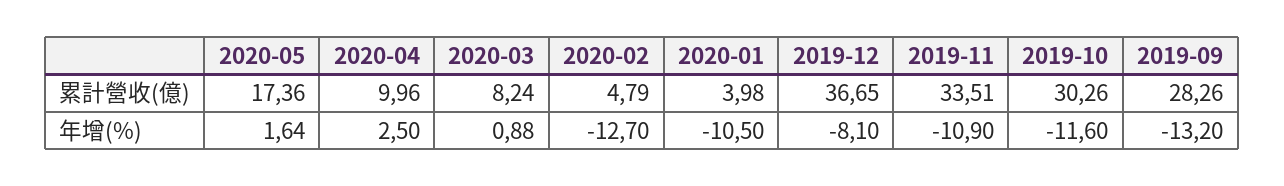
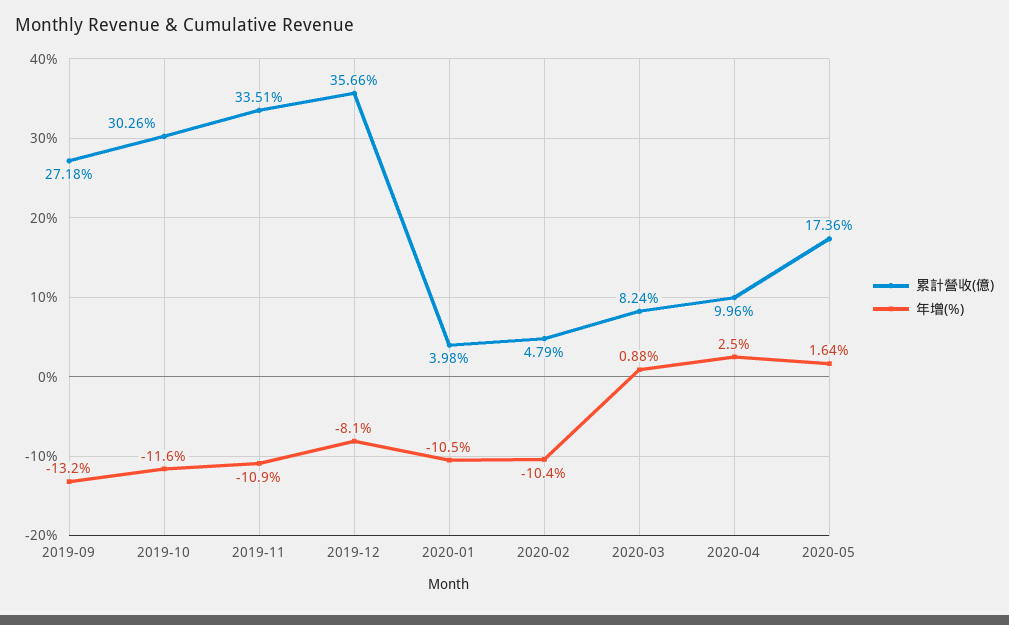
  {
    "累計營收(億)": {
      "2020-05": 17.36,
      "2020-04": 9.96,
      "2020-03": 8.24,
      "2020-02": 4.79,
      "2020-01": 3.98,
-     "2019-12": 36.65,
+     "2019-12": 35.66,
      "2019-11": 33.51,
      "2019-10": 30.26,
-     "2019-09": 28.26
+     "2019-09": 27.18
    },
    "年增(%)": {
      "2020-05": 1.64,
      "2020-04": 2.5,
      "2020-03": 0.88,
-     "2020-02": -12.7,
+     "2020-02": -10.4,
      "2020-01": -10.5,
      "2019-12": -8.1,
      "2019-11": -10.9,
      "2019-10": -11.6,
      "2019-09": -13.2
    }
  }

